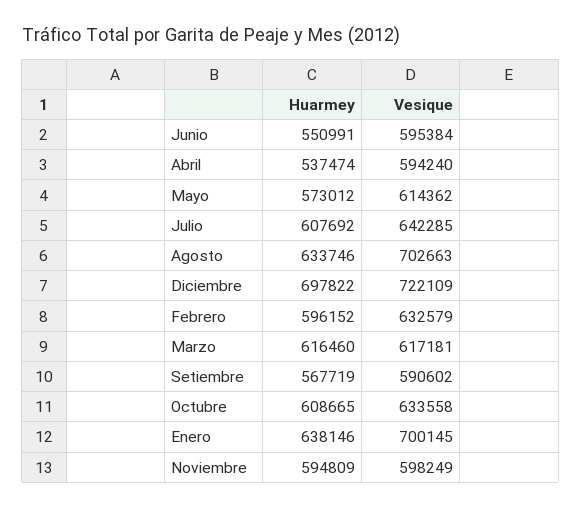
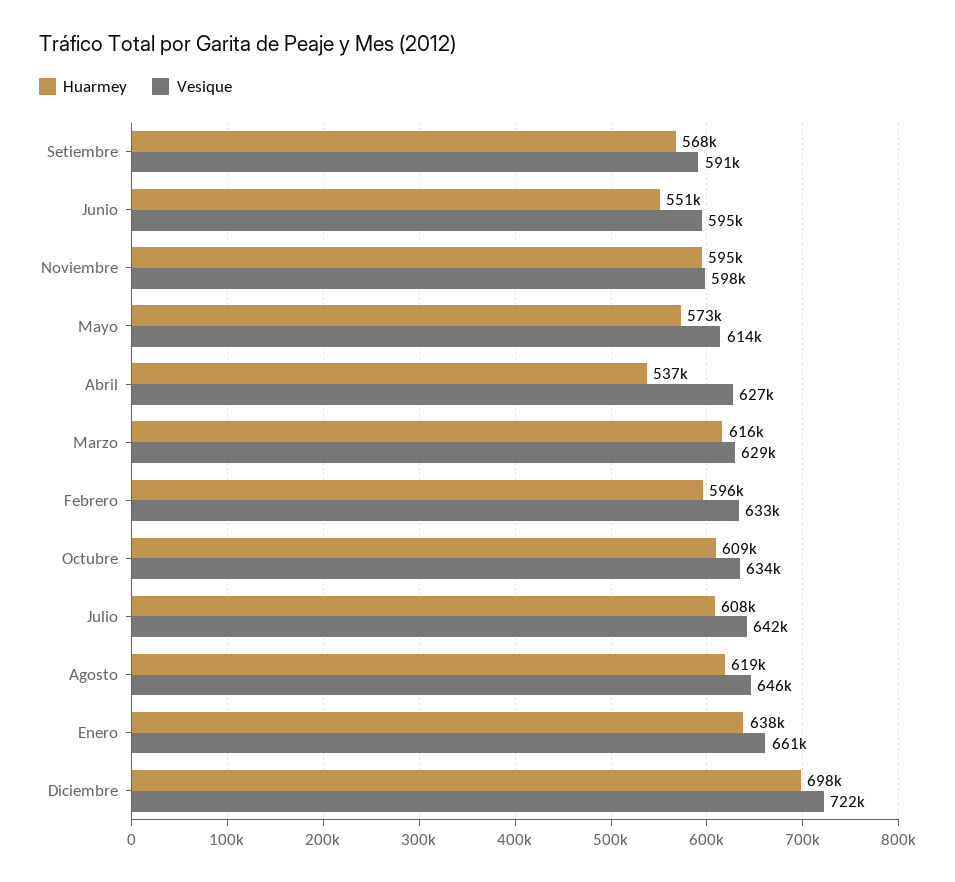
  {
    "Huarmey": {
      "Junio": 550991,
      "Abril": 537474,
      "Mayo": 573012,
      "Julio": 607692,
-     "Agosto": 633746,
+     "Agosto": 619000,
      "Diciembre": 697822,
      "Febrero": 596152,
      "Marzo": 616460,
      "Setiembre": 567719,
      "Octubre": 608665,
      "Enero": 638146,
      "Noviembre": 594809
    },
    "Vesique": {
      "Junio": 595384,
-     "Abril": 594240,
+     "Abril": 627000,
      "Mayo": 614362,
      "Julio": 642285,
-     "Agosto": 702663,
+     "Agosto": 646000,
      "Diciembre": 722109,
      "Febrero": 632579,
-     "Marzo": 617181,
+     "Marzo": 629000,
      "Setiembre": 590602,
      "Octubre": 633558,
-     "Enero": 700145,
+     "Enero": 661000,
      "Noviembre": 598249
    }
  }

